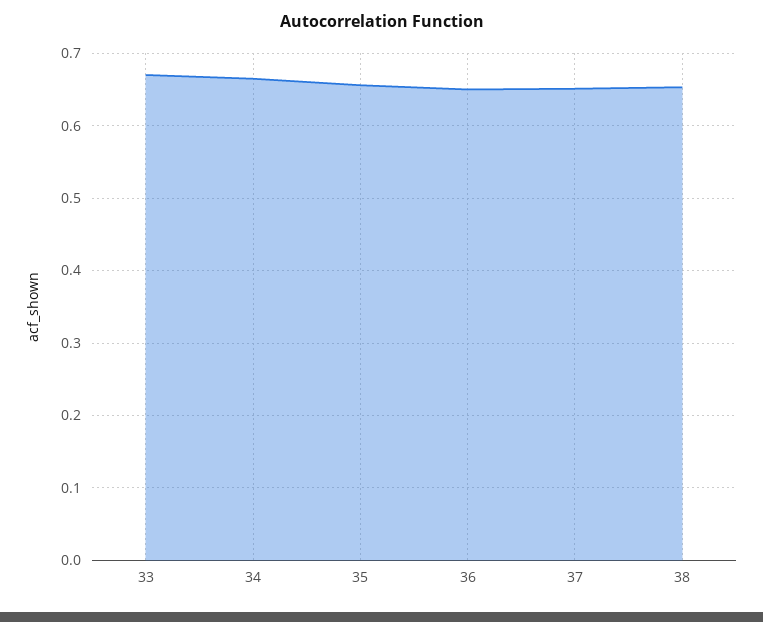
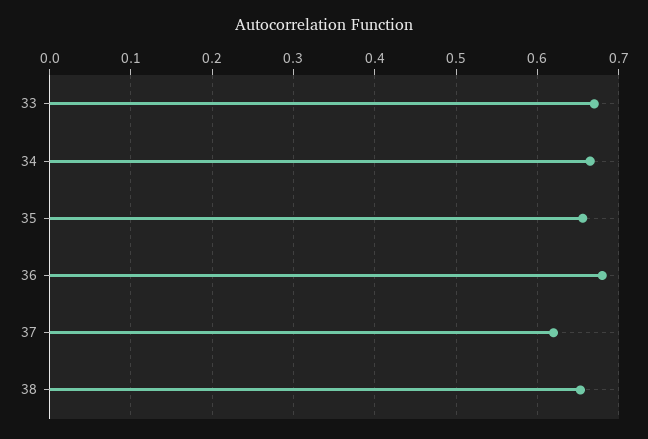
  {
    "33": 0.67,
    "34": 0.67,
    "35": 0.66,
-   "36": 0.65,
+   "36": 0.68,
-   "37": 0.65,
+   "37": 0.62,
    "38": 0.65
  }

